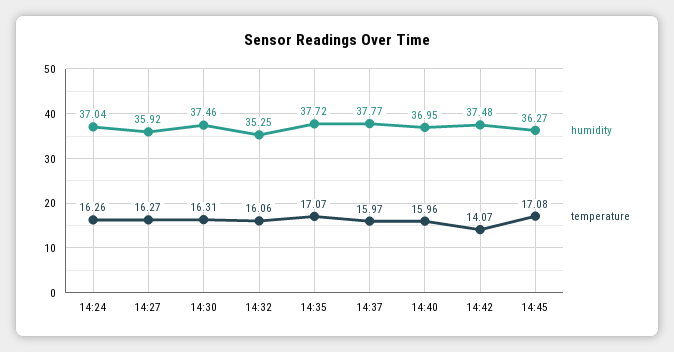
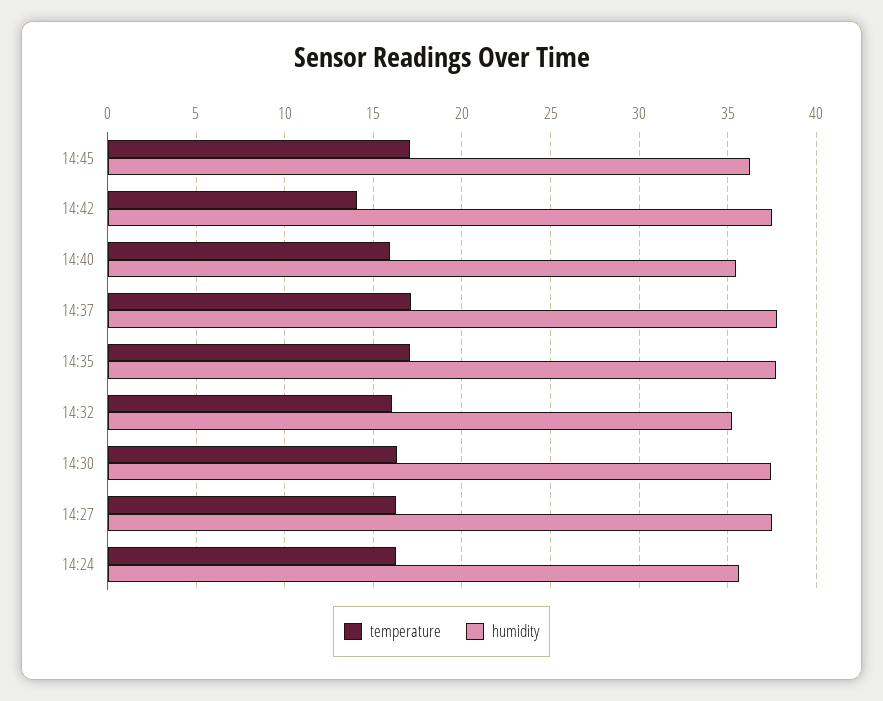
  {
    "humidity": {
-     "14:24": 37.04,
+     "14:24": 35.5,
-     "14:27": 35.92,
+     "14:27": 37.5,
      "14:30": 37.46,
      "14:32": 35.25,
      "14:35": 37.72,
      "14:37": 37.77,
-     "14:40": 36.95,
+     "14:40": 35.5,
      "14:42": 37.48,
      "14:45": 36.27
    },
    "temperature": {
      "14:24": 16.26,
      "14:27": 16.27,
      "14:30": 16.31,
      "14:32": 16.06,
      "14:35": 17.07,
-     "14:37": 15.97,
+     "14:37": 17,
      "14:40": 15.96,
      "14:42": 14.07,
      "14:45": 17.08
    }
  }

